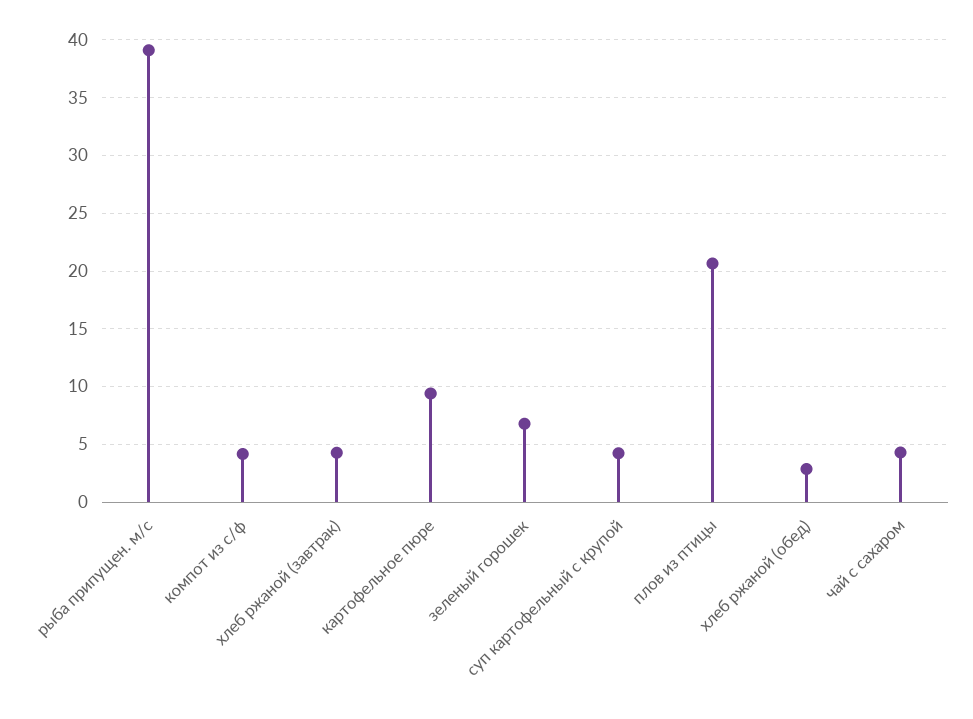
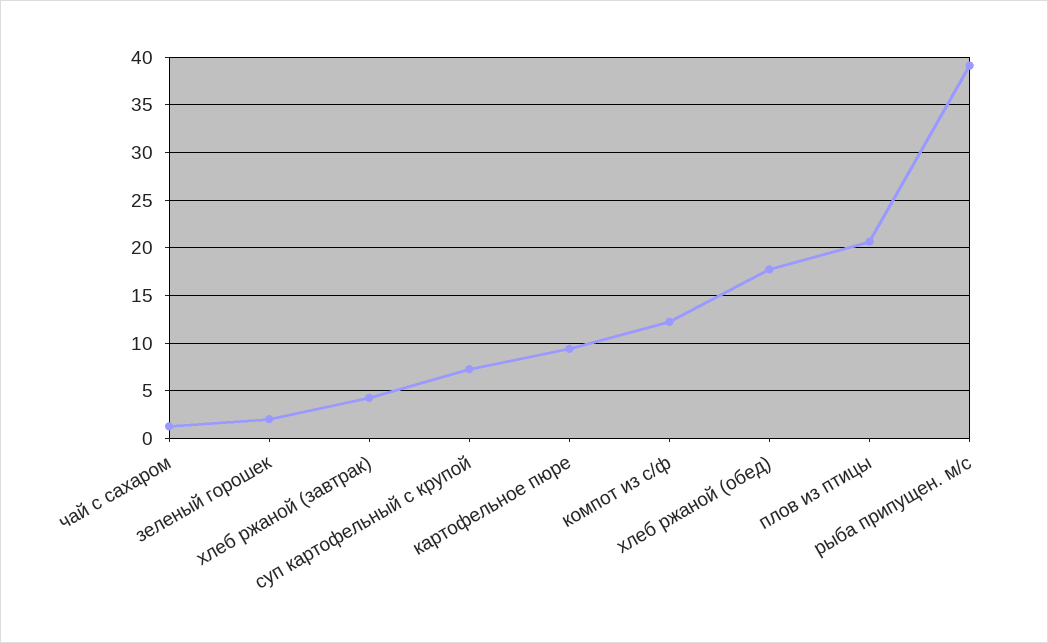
  {
    "рыба припущен. м/с": 39,
-   "компот из с/ф": 4,
+   "компот из с/ф": 12,
    "хлеб ржаной (завтрак)": 4,
    "картофельное пюре": 9,
-   "зеленый горошек": 7,
+   "зеленый горошек": 2,
-   "суп картофельный с крупой": 4,
+   "суп картофельный с крупой": 7,
    "плов из птицы": 21,
-   "хлеб ржаной (обед)": 3,
+   "хлеб ржаной (обед)": 18,
-   "чай с сахаром": 4
+   "чай с сахаром": 1
  }

